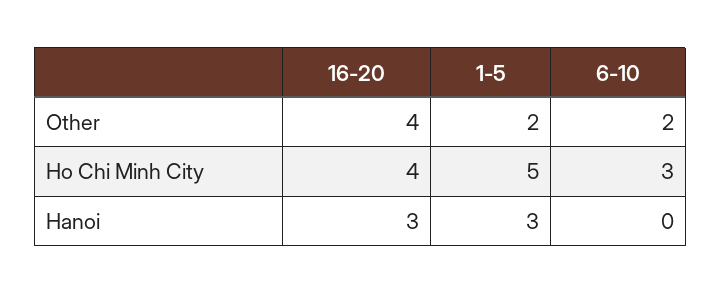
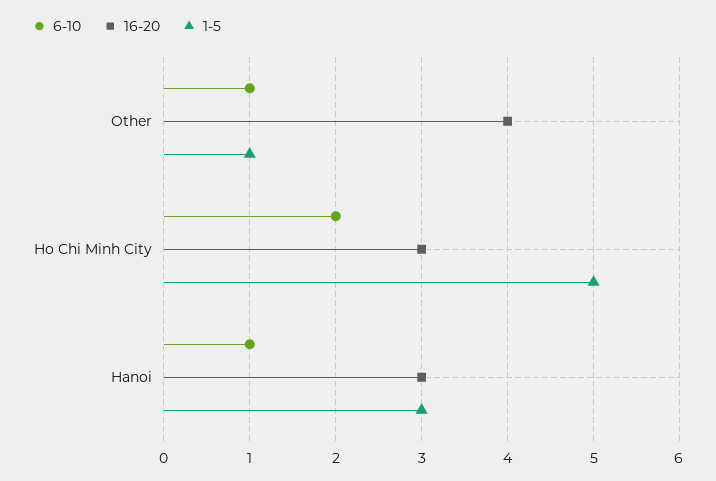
  {
    "16-20": {
      "Other": 4,
-     "Ho Chi Minh City": 4,
+     "Ho Chi Minh City": 3,
      "Hanoi": 3
    },
    "1-5": {
-     "Other": 2,
+     "Other": 1,
      "Ho Chi Minh City": 5,
      "Hanoi": 3
    },
    "6-10": {
-     "Other": 2,
+     "Other": 1,
-     "Ho Chi Minh City": 3,
+     "Ho Chi Minh City": 2,
-     "Hanoi": 0
+     "Hanoi": 1
    }
  }

